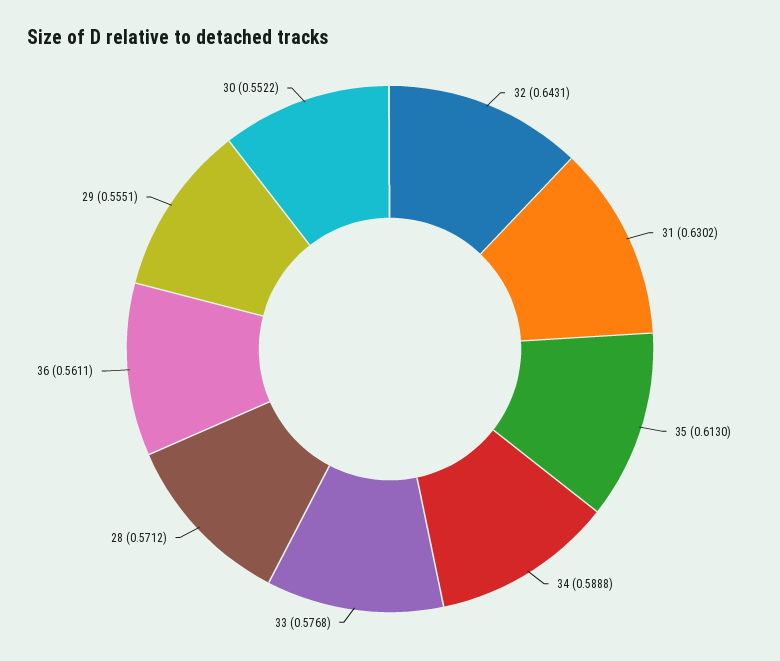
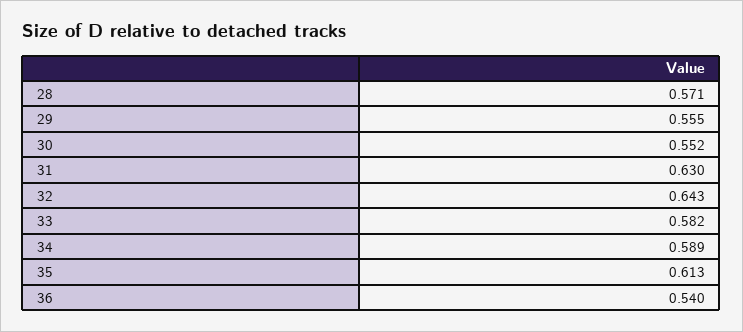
  {
    "32": 0.6431,
    "31": 0.6302,
    "35": 0.613,
    "34": 0.5888,
-   "33": 0.5768,
+   "33": 0.582,
    "28": 0.5712,
-   "36": 0.5611,
+   "36": 0.54,
    "29": 0.5551,
    "30": 0.5522
  }

